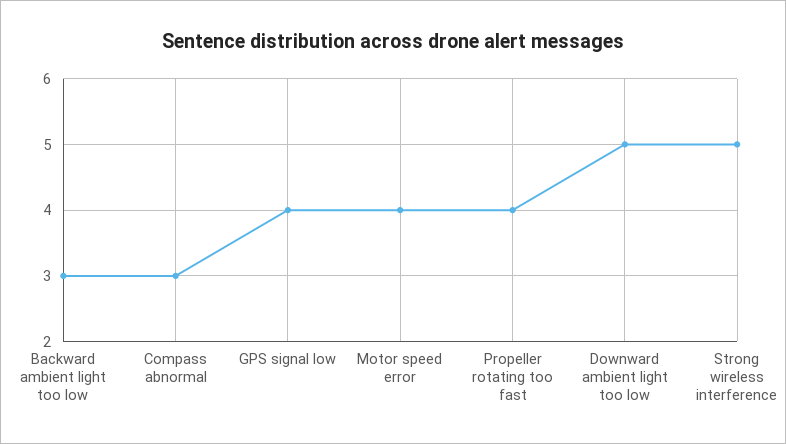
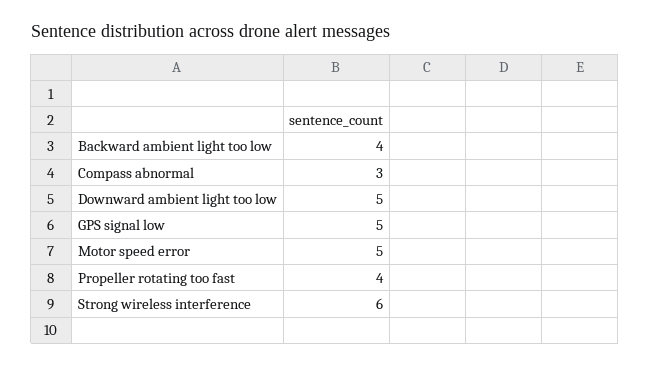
  {
-   "Backward ambient light too low": 3,
+   "Backward ambient light too low": 4,
    "Compass abnormal": 3,
-   "GPS signal low": 4,
+   "GPS signal low": 5,
-   "Motor speed error": 4,
+   "Motor speed error": 5,
    "Propeller rotating too fast": 4,
    "Downward ambient light too low": 5,
-   "Strong wireless interference": 5
+   "Strong wireless interference": 6
  }

